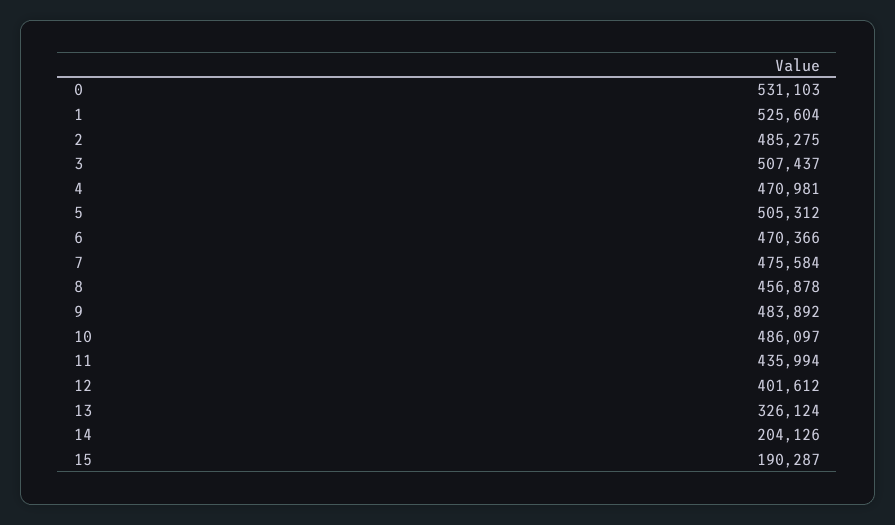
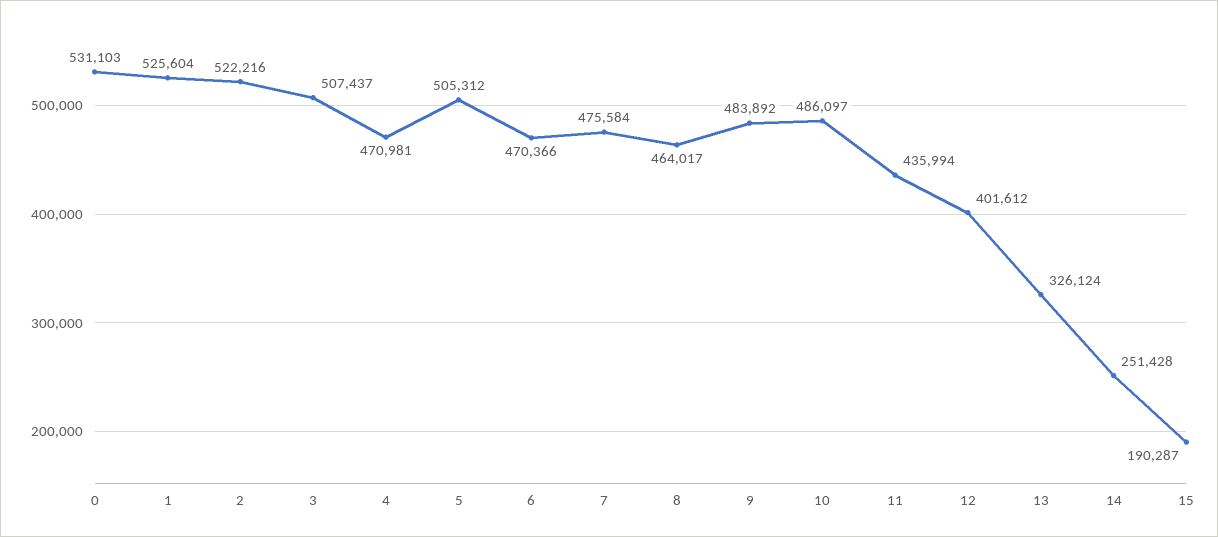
  {
    "0": 531103,
    "1": 525604,
-   "2": 485275,
+   "2": 522216,
    "3": 507437,
    "4": 470981,
    "5": 505312,
    "6": 470366,
    "7": 475584,
-   "8": 456878,
+   "8": 464017,
    "9": 483892,
    "10": 486097,
    "11": 435994,
    "12": 401612,
    "13": 326124,
-   "14": 204126,
+   "14": 251428,
    "15": 190287
  }

